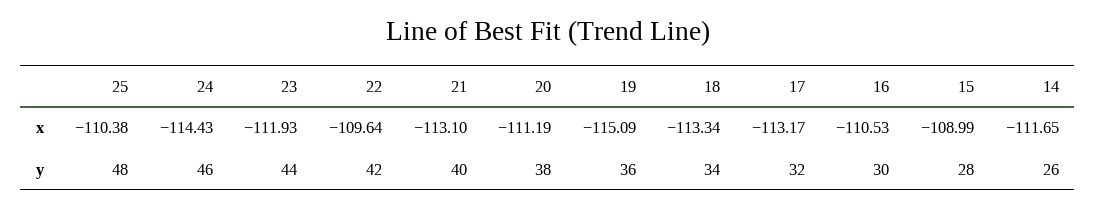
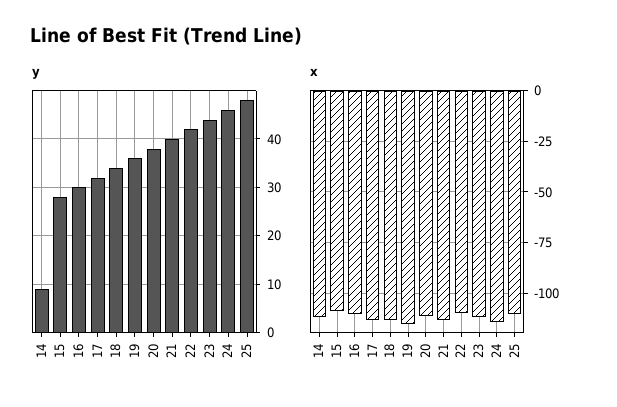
  {
    "x": {
      "25": -110.38,
      "24": -114.43,
      "23": -111.93,
      "22": -109.64,
      "21": -113.1,
      "20": -111.19,
      "19": -115.09,
      "18": -113.34,
      "17": -113.17,
      "16": -110.53,
      "15": -108.99,
      "14": -111.65
    },
    "y": {
      "25": 48,
      "24": 46,
      "23": 44,
      "22": 42,
      "21": 40,
      "20": 38,
      "19": 36,
      "18": 34,
      "17": 32,
      "16": 30,
      "15": 28,
-     "14": 26
+     "14": 10
    }
  }

